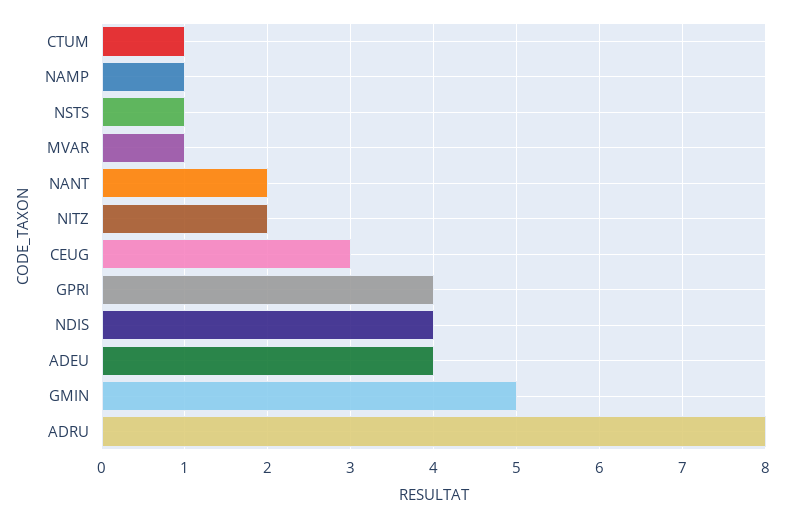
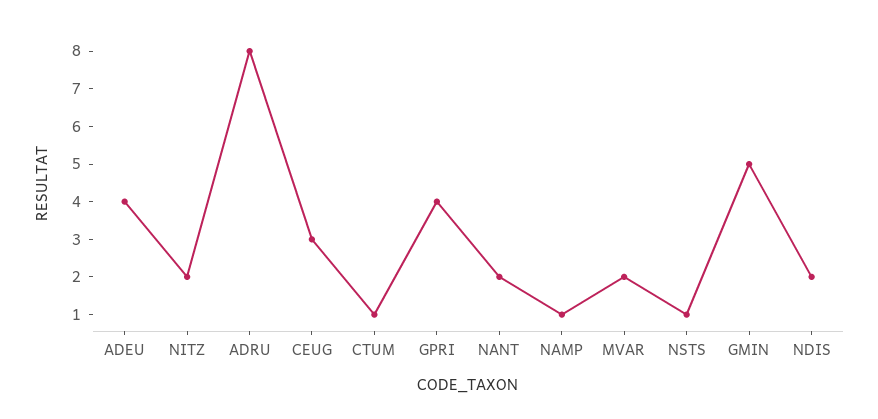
  {
    "CTUM": 1,
    "NAMP": 1,
    "NSTS": 1,
-   "MVAR": 1,
+   "MVAR": 2,
    "NANT": 2,
    "NITZ": 2,
    "CEUG": 3,
    "GPRI": 4,
-   "NDIS": 4,
+   "NDIS": 2,
    "ADEU": 4,
    "GMIN": 5,
    "ADRU": 8
  }

